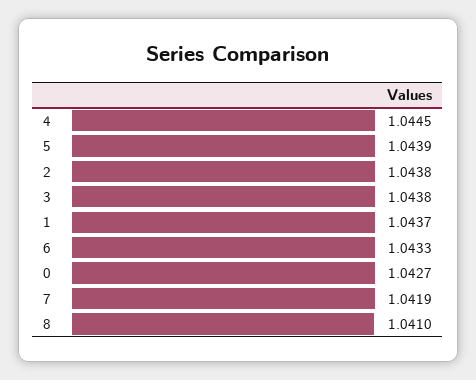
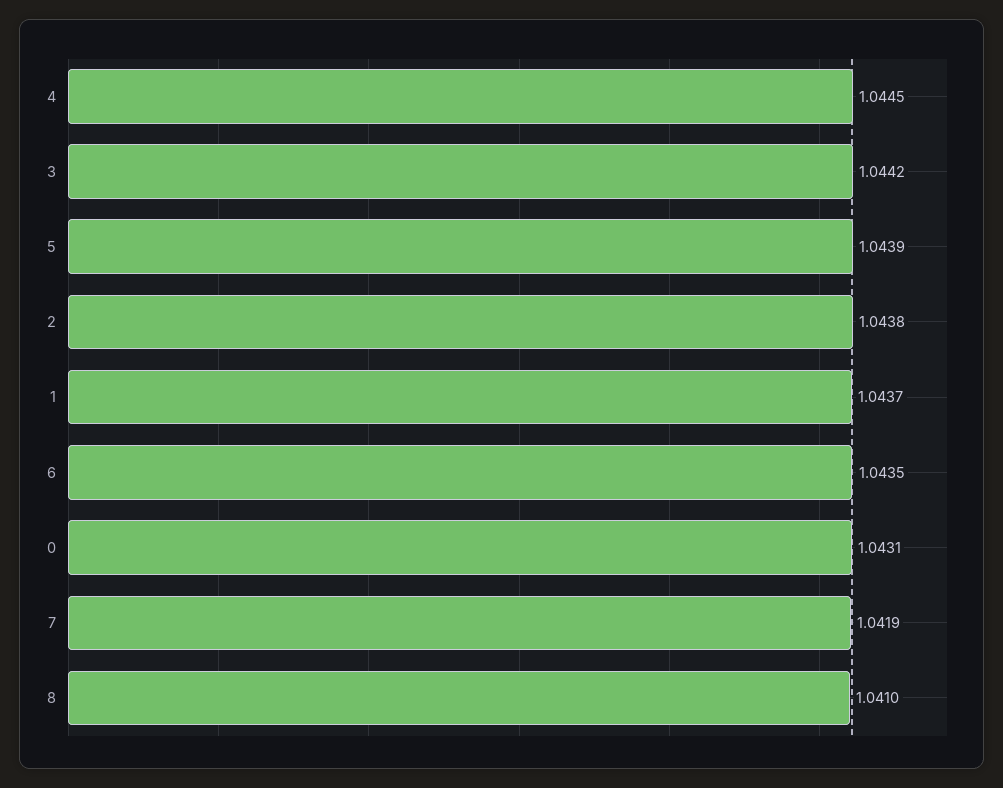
  {
    "4": 1.0445,
    "5": 1.0439,
    "2": 1.0438,
-   "3": 1.0438,
+   "3": 1.0442,
    "1": 1.0437,
-   "6": 1.0433,
+   "6": 1.0435,
-   "0": 1.0427,
+   "0": 1.0431,
    "7": 1.0419,
    "8": 1.041
  }

